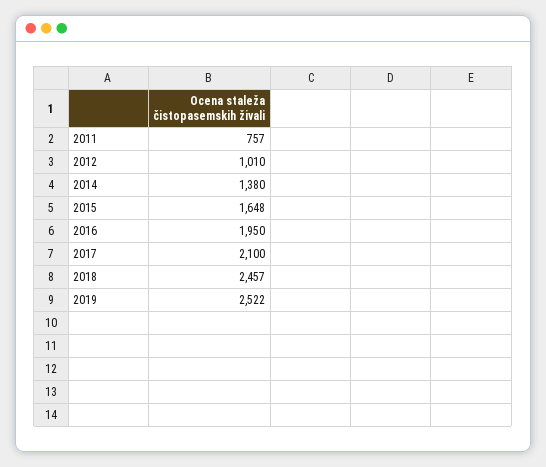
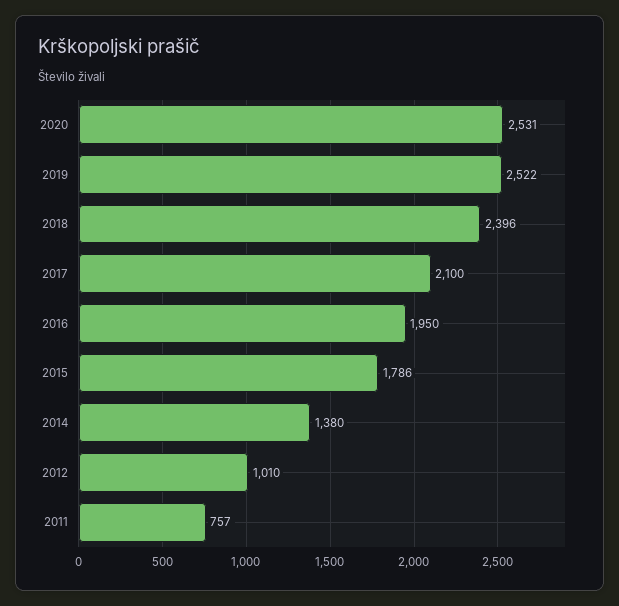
  {
    "2011": 757,
    "2012": 1010,
    "2014": 1380,
-   "2015": 1648,
+   "2015": 1786,
    "2016": 1950,
    "2017": 2100,
-   "2018": 2457,
+   "2018": 2396,
-   "2019": 2522
+   "2019": 2522,
+   "2020": 2531
  }

